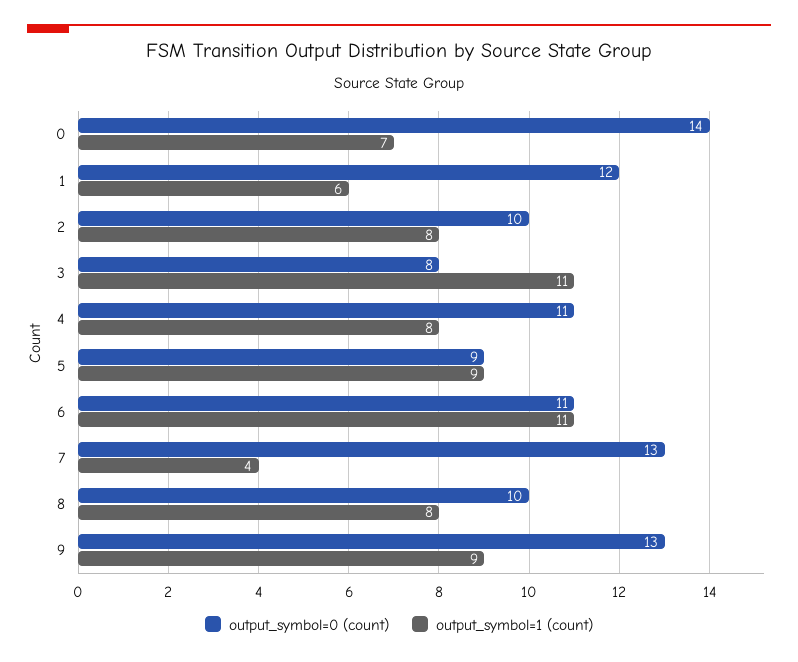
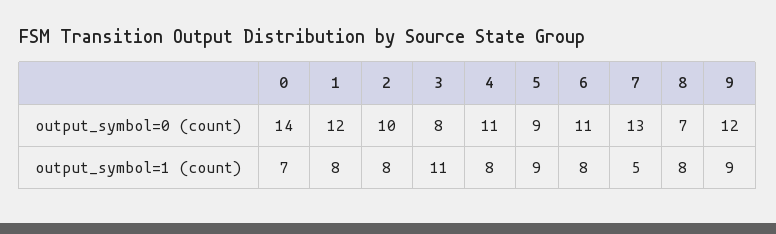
  {
    "output_symbol=0 (count)": {
      "0": 14,
      "1": 12,
      "2": 10,
      "3": 8,
      "4": 11,
      "5": 9,
      "6": 11,
      "7": 13,
-     "8": 10,
+     "8": 7,
-     "9": 13
+     "9": 12
    },
    "output_symbol=1 (count)": {
      "0": 7,
-     "1": 6,
+     "1": 8,
      "2": 8,
      "3": 11,
      "4": 8,
      "5": 9,
-     "6": 11,
+     "6": 8,
-     "7": 4,
+     "7": 5,
      "8": 8,
      "9": 9
    }
  }

